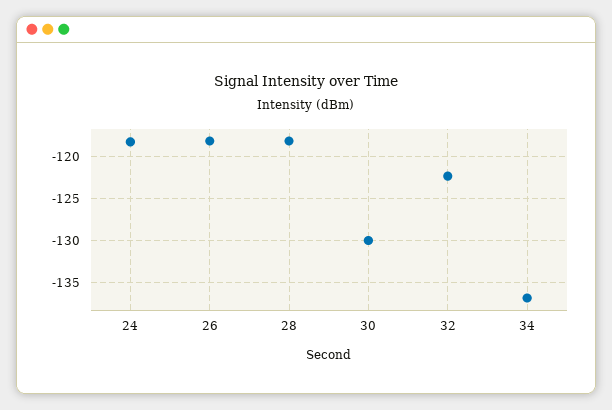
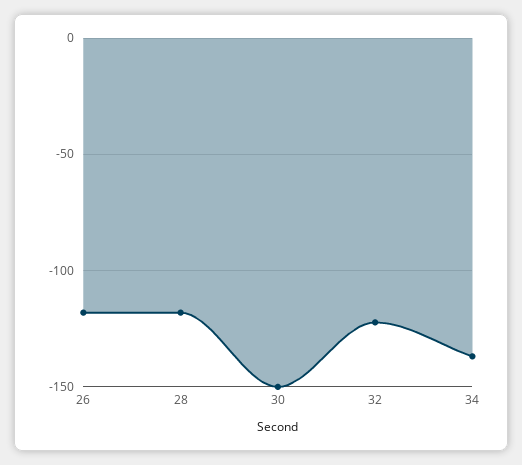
  {
-   "24": -118,
    "26": -118,
    "28": -118,
-   "30": -130,
+   "30": -150,
    "32": -122,
    "34": -137
  }

